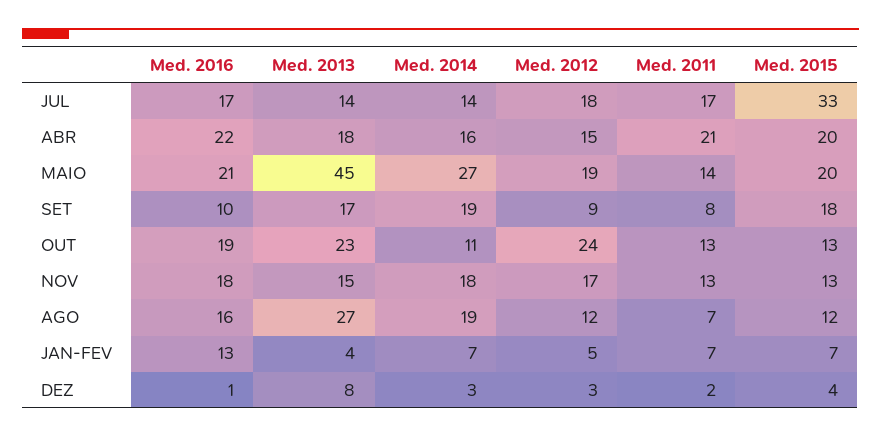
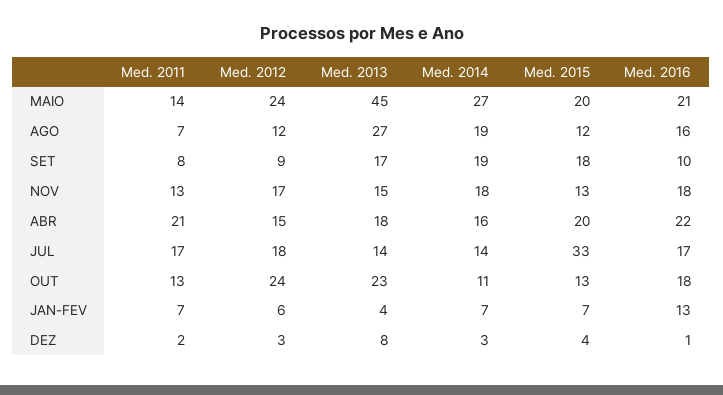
  {
    "Med. 2016": {
      "JUL": 17,
      "ABR": 22,
      "MAIO": 21,
      "SET": 10,
-     "OUT": 19,
+     "OUT": 18,
      "NOV": 18,
      "AGO": 16,
      "JAN-FEV": 13,
      "DEZ": 1
    },
    "Med. 2013": {
      "JUL": 14,
      "ABR": 18,
      "MAIO": 45,
      "SET": 17,
      "OUT": 23,
      "NOV": 15,
      "AGO": 27,
      "JAN-FEV": 4,
      "DEZ": 8
    },
    "Med. 2014": {
      "JUL": 14,
      "ABR": 16,
      "MAIO": 27,
      "SET": 19,
      "OUT": 11,
      "NOV": 18,
      "AGO": 19,
      "JAN-FEV": 7,
      "DEZ": 3
    },
    "Med. 2012": {
      "JUL": 18,
      "ABR": 15,
-     "MAIO": 19,
+     "MAIO": 24,
      "SET": 9,
      "OUT": 24,
      "NOV": 17,
      "AGO": 12,
-     "JAN-FEV": 5,
+     "JAN-FEV": 6,
      "DEZ": 3
    },
    "Med. 2011": {
      "JUL": 17,
      "ABR": 21,
      "MAIO": 14,
      "SET": 8,
      "OUT": 13,
      "NOV": 13,
      "AGO": 7,
      "JAN-FEV": 7,
      "DEZ": 2
    },
    "Med. 2015": {
      "JUL": 33,
      "ABR": 20,
      "MAIO": 20,
      "SET": 18,
      "OUT": 13,
      "NOV": 13,
      "AGO": 12,
      "JAN-FEV": 7,
      "DEZ": 4
    }
  }

